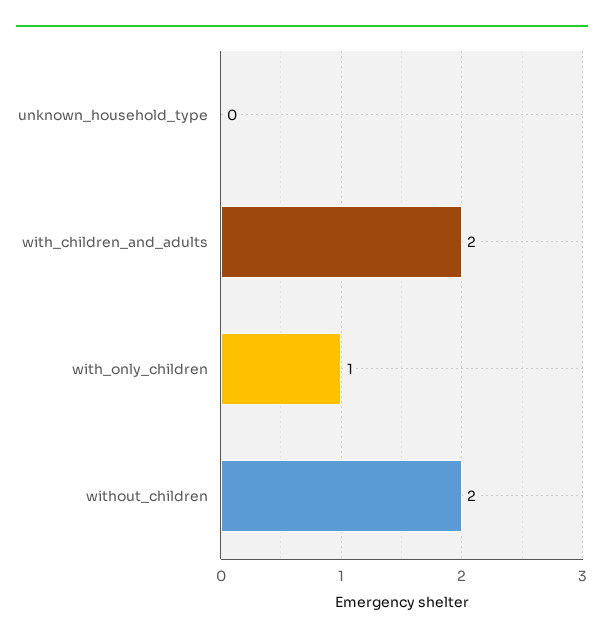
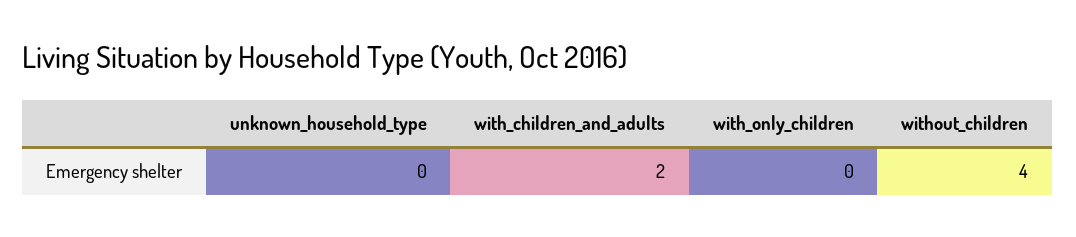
  {
    "unknown_household_type": 0,
    "with_children_and_adults": 2,
-   "with_only_children": 1,
+   "with_only_children": 0,
-   "without_children": 2
+   "without_children": 4
  }

